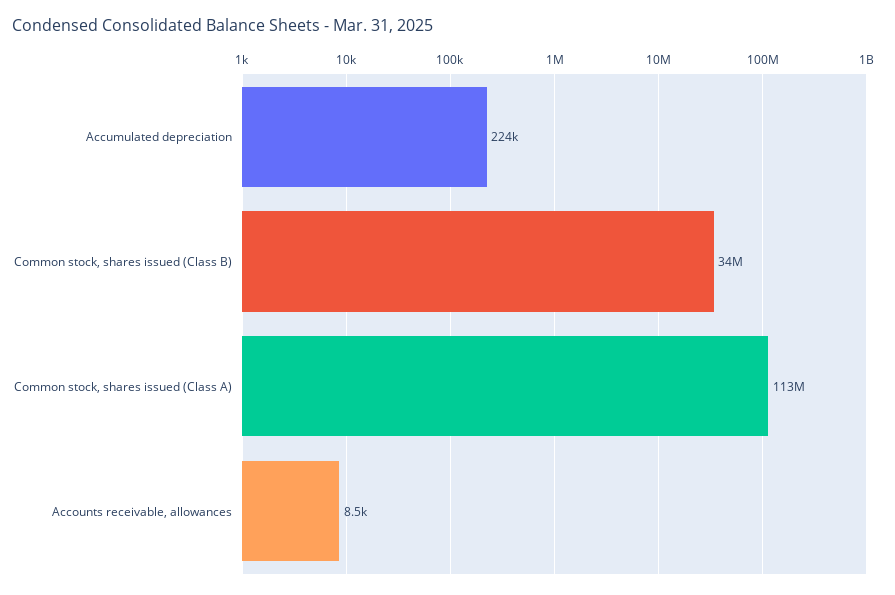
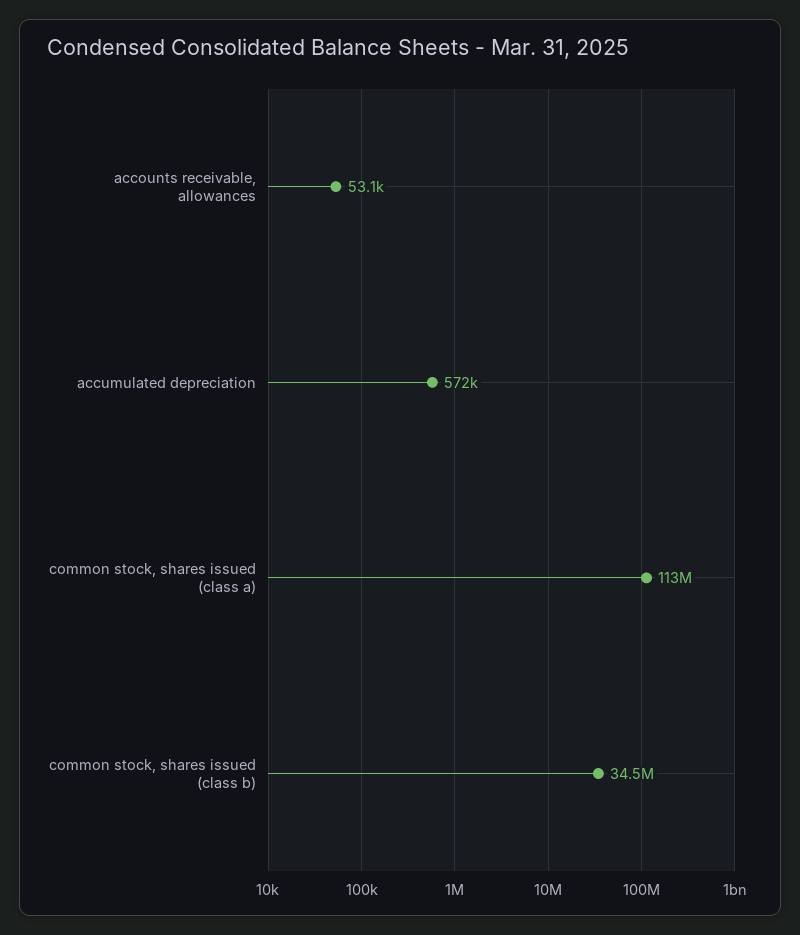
  {
-   "Accumulated depreciation": 224000,
+   "Accumulated depreciation": 572000,
    "Common stock, shares issued (Class B)": 34500000,
    "Common stock, shares issued (Class A)": 113000000,
-   "Accounts receivable, allowances": 8500
+   "Accounts receivable, allowances": 53100
  }

